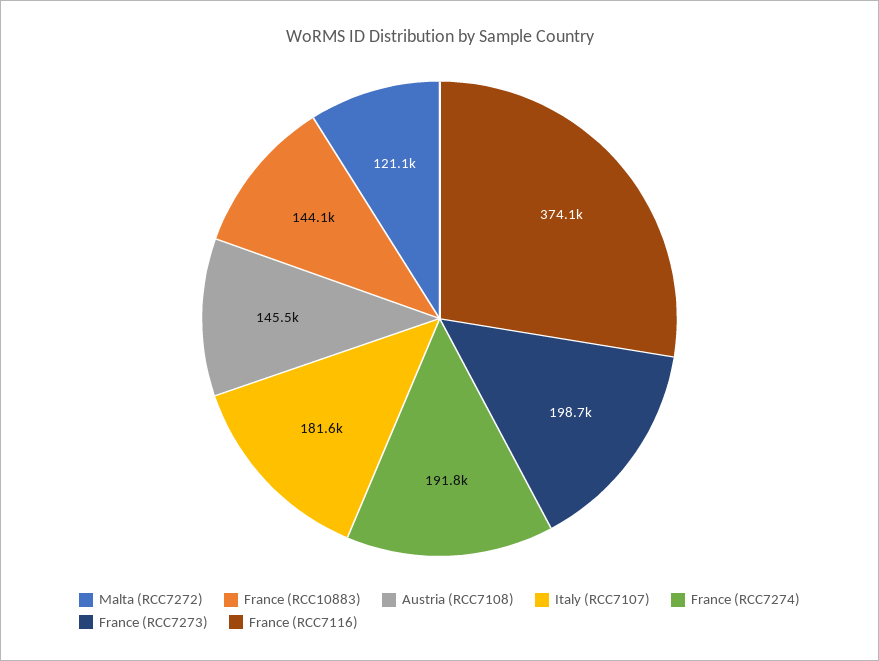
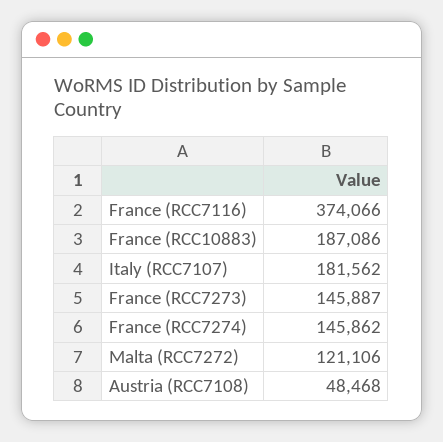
  {
    "Malta (RCC7272)": 121106,
-   "France (RCC10883)": 144100,
+   "France (RCC10883)": 187086,
-   "Austria (RCC7108)": 145500,
+   "Austria (RCC7108)": 48468,
    "Italy (RCC7107)": 181562,
-   "France (RCC7274)": 191800,
+   "France (RCC7274)": 145862,
-   "France (RCC7273)": 198700,
+   "France (RCC7273)": 145887,
    "France (RCC7116)": 374066
  }

